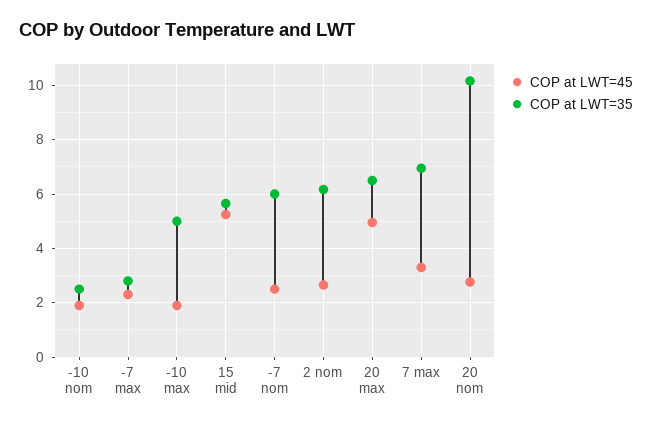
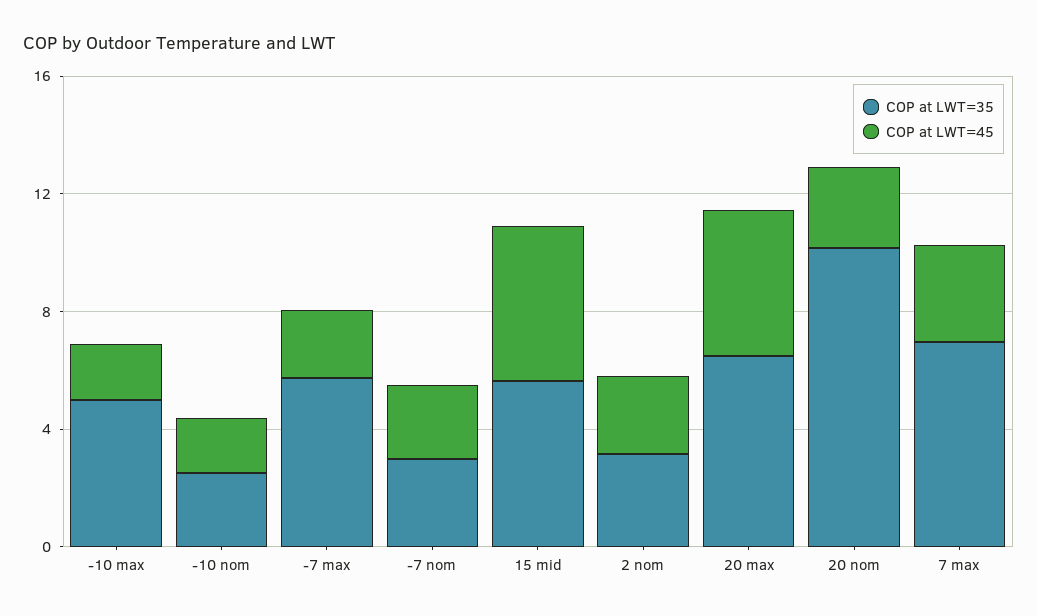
  {
    "COP at LWT=45": {
      "-10 nom": 2,
      "-7 max": 2.25,
      "-10 max": 2,
      "15 mid": 5.25,
      "-7 nom": 2.5,
      "2 nom": 2.75,
      "20 max": 5,
      "7 max": 3.25,
      "20 nom": 2.75
    },
    "COP at LWT=35": {
      "-10 nom": 2.5,
-     "-7 max": 2.75,
+     "-7 max": 6,
      "-10 max": 5,
      "15 mid": 5.75,
-     "-7 nom": 6,
+     "-7 nom": 3,
-     "2 nom": 6.25,
+     "2 nom": 3,
      "20 max": 6.5,
      "7 max": 7,
      "20 nom": 10.25
    }
  }

